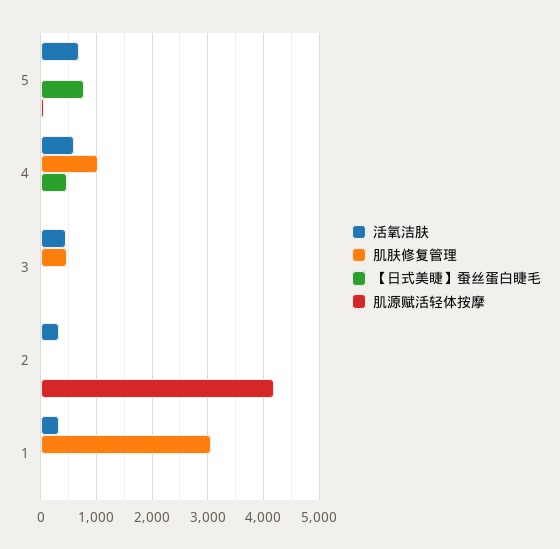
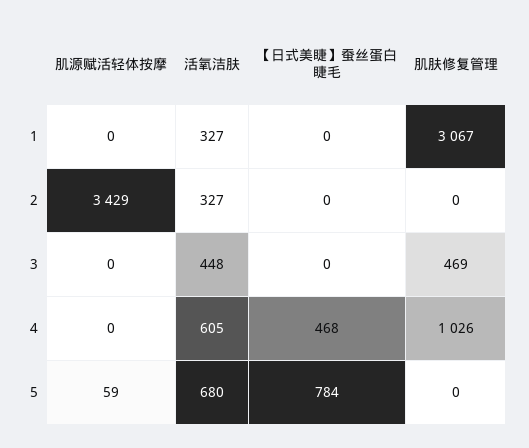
  {
    "活氧洁肤": {
      "5": 680,
      "4": 605,
      "3": 448,
      "2": 327,
      "1": 327
    },
    "肌肤修复管理": {
      "5": 0,
      "4": 1026,
      "3": 469,
      "2": 0,
      "1": 3067
    },
    "【日式美睫】蚕丝蛋白睫毛": {
      "5": 784,
      "4": 468,
      "3": 0,
      "2": 0,
      "1": 0
    },
    "肌源赋活轻体按摩": {
      "5": 59,
      "4": 0,
      "3": 0,
-     "2": 4200,
+     "2": 3429,
      "1": 0
    }
  }

